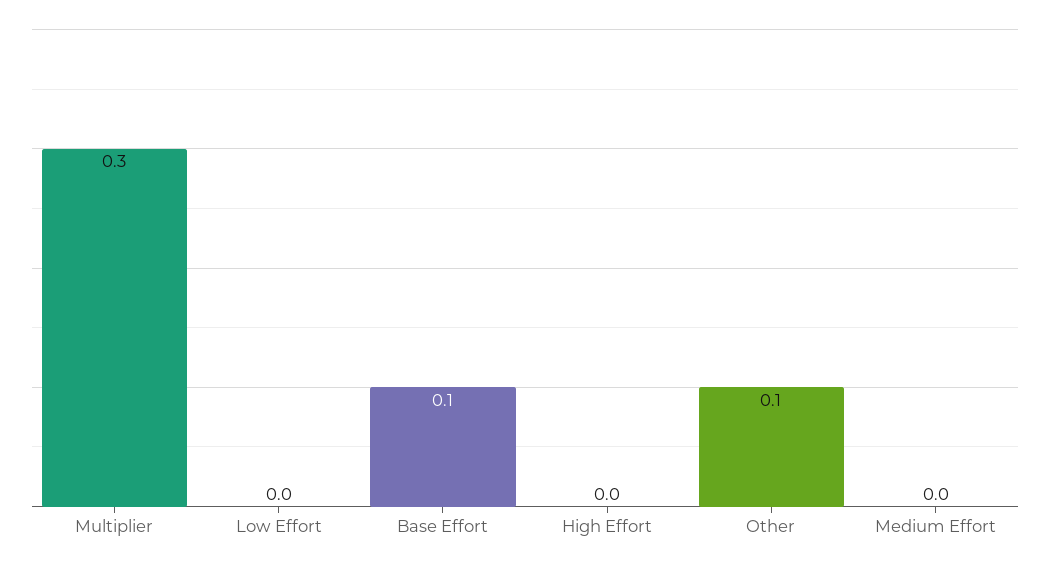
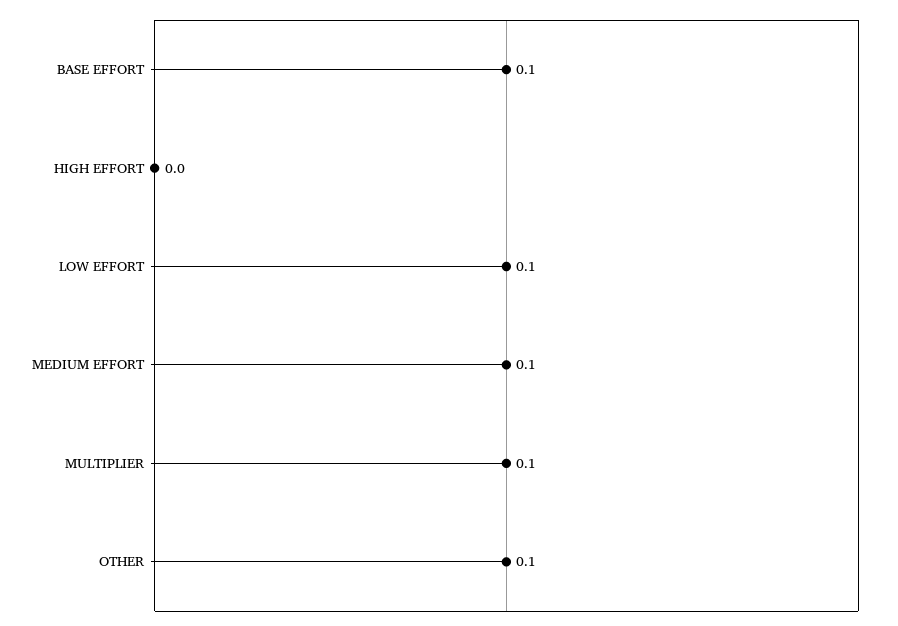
  {
-   "Multiplier": 0.3,
+   "Multiplier": 0.1,
-   "Low Effort": 0,
+   "Low Effort": 0.1,
    "Base Effort": 0.1,
    "High Effort": 0,
    "Other": 0.1,
-   "Medium Effort": 0
+   "Medium Effort": 0.1
  }

